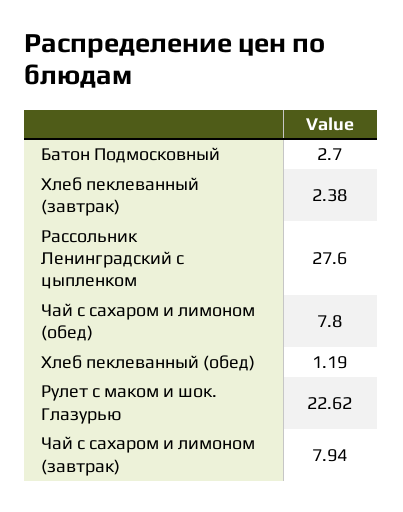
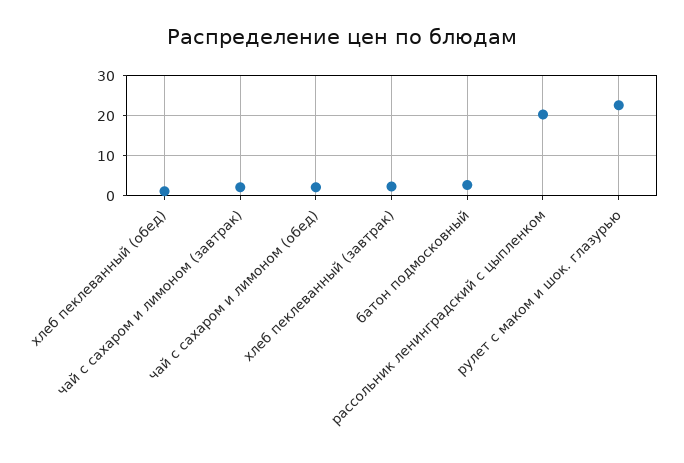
  {
    "Батон Подмосковный": 2.7,
    "Хлеб пеклеванный (завтрак)": 2.38,
-   "Рассольник Ленинградский с цыпленком": 27.6,
+   "Рассольник Ленинградский с цыпленком": 20,
-   "Чай с сахаром и лимоном (обед)": 7.8,
+   "Чай с сахаром и лимоном (обед)": 2,
    "Хлеб пеклеванный (обед)": 1.19,
    "Рулет с маком и шок. Глазурью": 22.62,
-   "Чай с сахаром и лимоном (завтрак)": 7.94
+   "Чай с сахаром и лимоном (завтрак)": 2
  }

